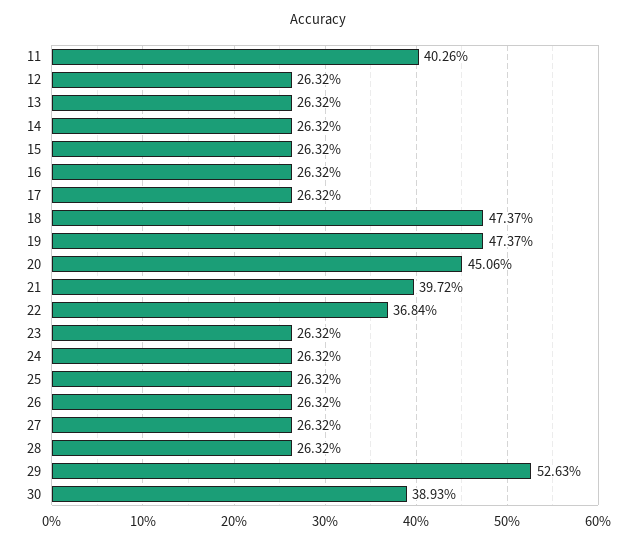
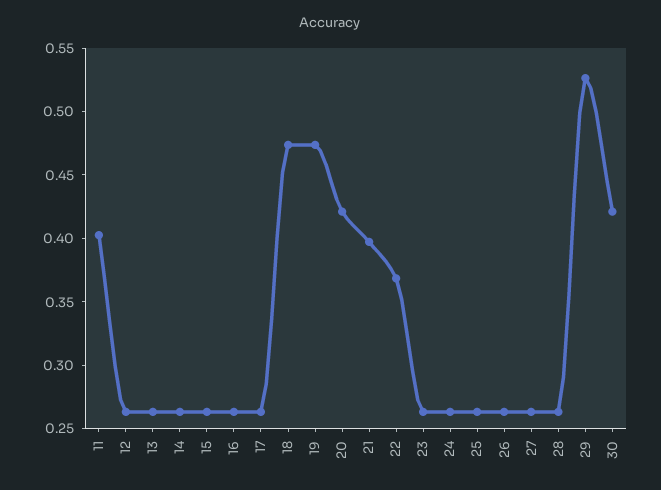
  {
    "11": 0.4026,
    "12": 0.2632,
    "13": 0.2632,
    "14": 0.2632,
    "15": 0.2632,
    "16": 0.2632,
    "17": 0.2632,
    "18": 0.4737,
    "19": 0.4737,
-   "20": 0.4506,
+   "20": 0.42,
    "21": 0.3972,
    "22": 0.3684,
    "23": 0.2632,
    "24": 0.2632,
    "25": 0.2632,
    "26": 0.2632,
    "27": 0.2632,
    "28": 0.2632,
    "29": 0.5263,
-   "30": 0.3893
+   "30": 0.42
  }

